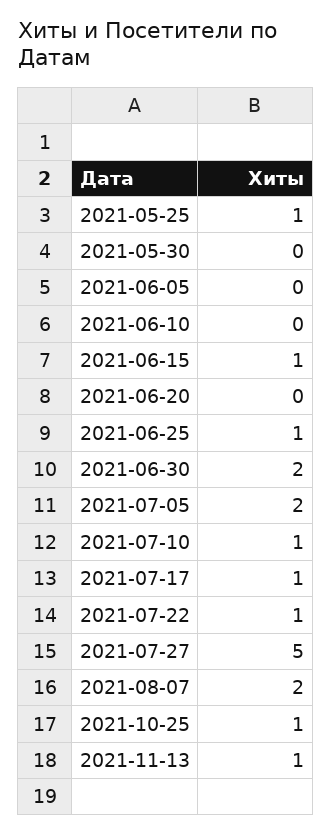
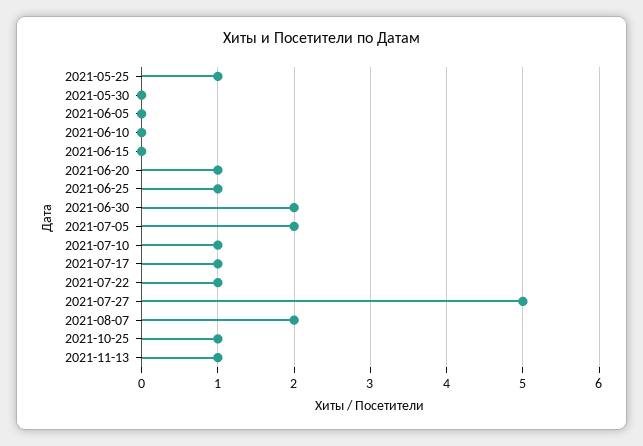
  {
    "2021-05-25": 1,
    "2021-05-30": 0,
    "2021-06-05": 0,
    "2021-06-10": 0,
-   "2021-06-15": 1,
+   "2021-06-15": 0,
-   "2021-06-20": 0,
+   "2021-06-20": 1,
    "2021-06-25": 1,
    "2021-06-30": 2,
    "2021-07-05": 2,
    "2021-07-10": 1,
    "2021-07-17": 1,
    "2021-07-22": 1,
    "2021-07-27": 5,
    "2021-08-07": 2,
    "2021-10-25": 1,
    "2021-11-13": 1
  }

